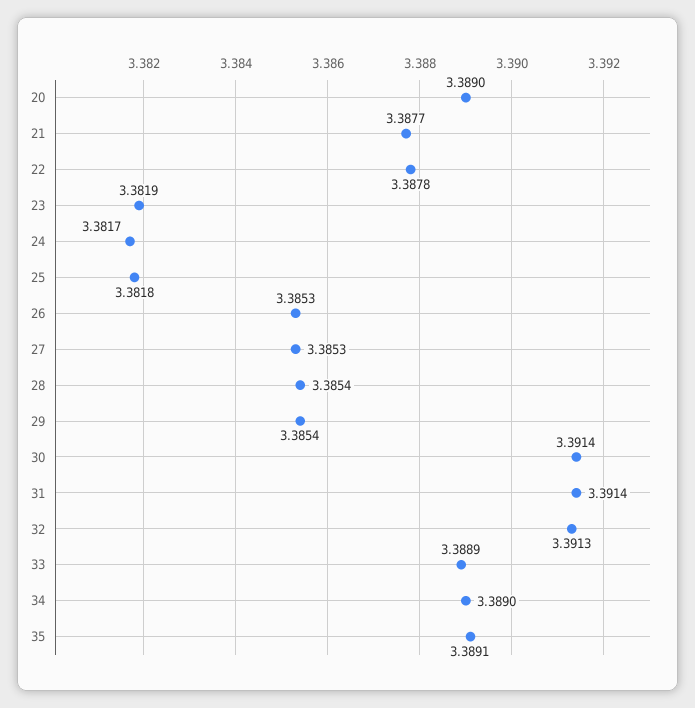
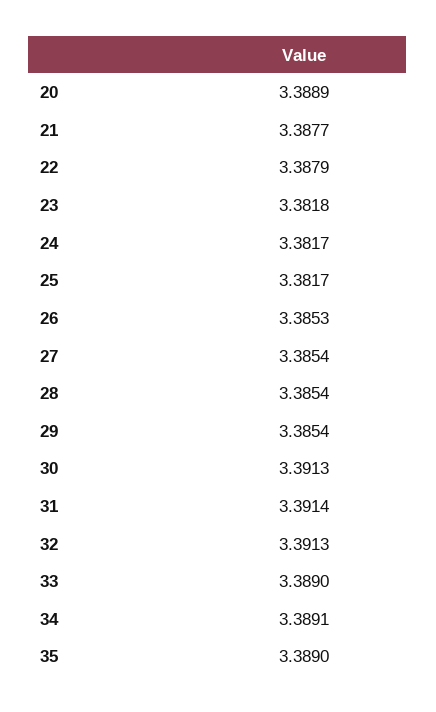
  {
-   "20": 3.389,
+   "20": 3.3889,
    "21": 3.3877,
-   "22": 3.3878,
+   "22": 3.3879,
-   "23": 3.3819,
+   "23": 3.3818,
    "24": 3.3817,
-   "25": 3.3818,
+   "25": 3.3817,
    "26": 3.3853,
-   "27": 3.3853,
+   "27": 3.3854,
    "28": 3.3854,
    "29": 3.3854,
-   "30": 3.3914,
+   "30": 3.3913,
    "31": 3.3914,
    "32": 3.3913,
-   "33": 3.3889,
+   "33": 3.389,
-   "34": 3.389,
+   "34": 3.3891,
-   "35": 3.3891
+   "35": 3.389
  }

